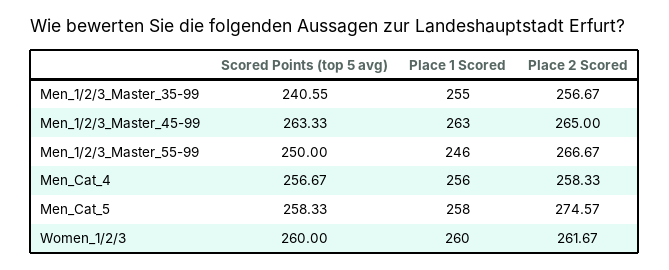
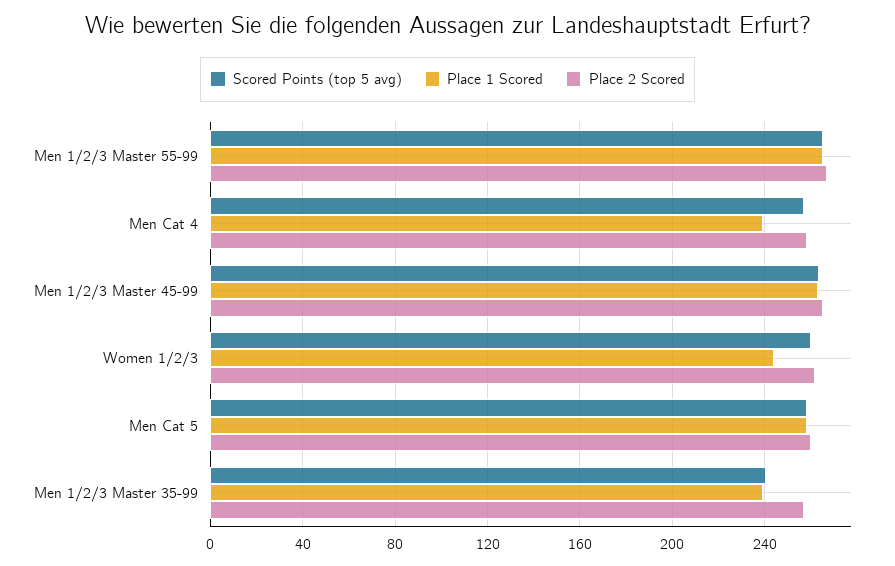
  {
    "Scored Points (top 5 avg)": {
      "Men_1/2/3_Master_35-99": 240.55,
      "Men_1/2/3_Master_45-99": 263.33,
-     "Men_1/2/3_Master_55-99": 250,
+     "Men_1/2/3_Master_55-99": 265,
      "Men_Cat_4": 256.67,
      "Men_Cat_5": 258.33,
      "Women_1/2/3": 260
    },
    "Place 1 Scored": {
-     "Men_1/2/3_Master_35-99": 255,
+     "Men_1/2/3_Master_35-99": 240,
      "Men_1/2/3_Master_45-99": 263,
-     "Men_1/2/3_Master_55-99": 246,
+     "Men_1/2/3_Master_55-99": 265,
-     "Men_Cat_4": 256,
+     "Men_Cat_4": 240,
      "Men_Cat_5": 258,
-     "Women_1/2/3": 260
+     "Women_1/2/3": 245
    },
    "Place 2 Scored": {
      "Men_1/2/3_Master_35-99": 256.67,
      "Men_1/2/3_Master_45-99": 265,
      "Men_1/2/3_Master_55-99": 266.67,
      "Men_Cat_4": 258.33,
-     "Men_Cat_5": 274.57,
+     "Men_Cat_5": 260,
      "Women_1/2/3": 261.67
    }
  }

